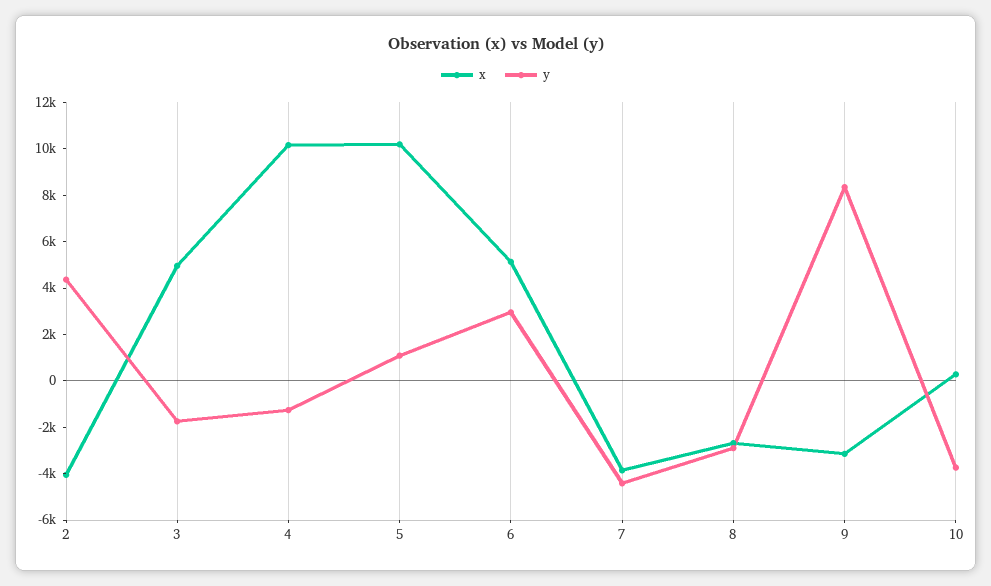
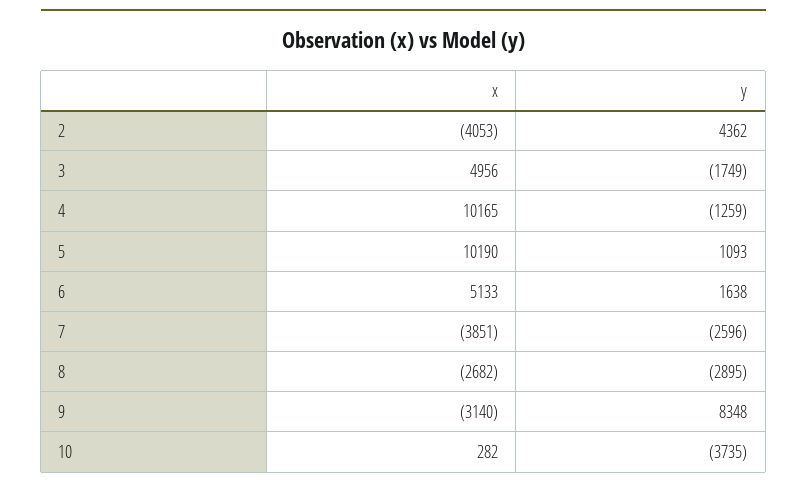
  {
    "x": {
      "2": -4053,
      "3": 4956,
      "4": 10165,
      "5": 10190,
      "6": 5133,
      "7": -3851,
      "8": -2682,
      "9": -3140,
      "10": 282
    },
    "y": {
      "2": 4362,
      "3": -1749,
      "4": -1259,
      "5": 1093,
-     "6": 3000,
+     "6": 1638,
-     "7": -4500,
+     "7": -2596,
      "8": -2895,
      "9": 8348,
      "10": -3735
    }
  }

